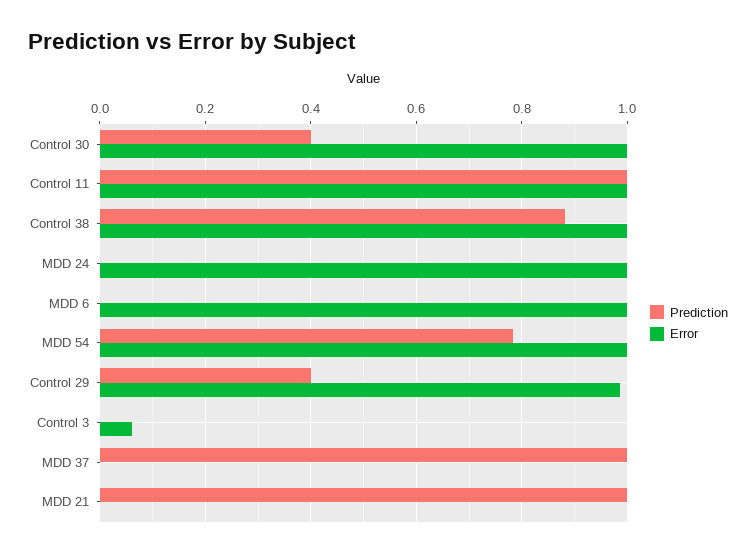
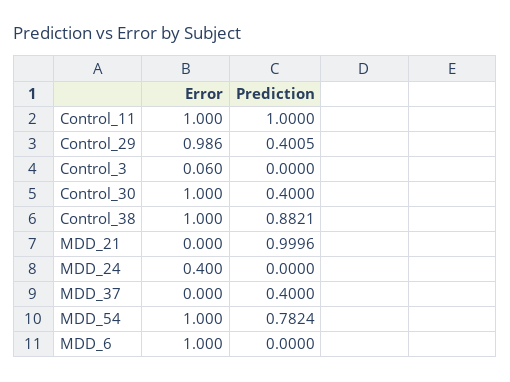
  {
    "Prediction": {
      "Control 30": 0.4,
      "Control 11": 1,
      "Control 38": 0.8821,
      "MDD 24": 0,
      "MDD 6": 0,
      "MDD 54": 0.7824,
      "Control 29": 0.4005,
      "Control 3": 0,
-     "MDD 37": 1,
+     "MDD 37": 0.4,
      "MDD 21": 0.9996
    },
    "Error": {
      "Control 30": 1,
      "Control 11": 1,
      "Control 38": 1,
-     "MDD 24": 1,
+     "MDD 24": 0.4,
      "MDD 6": 1,
      "MDD 54": 1,
      "Control 29": 0.986,
      "Control 3": 0.06,
      "MDD 37": 0,
      "MDD 21": 0
    }
  }

